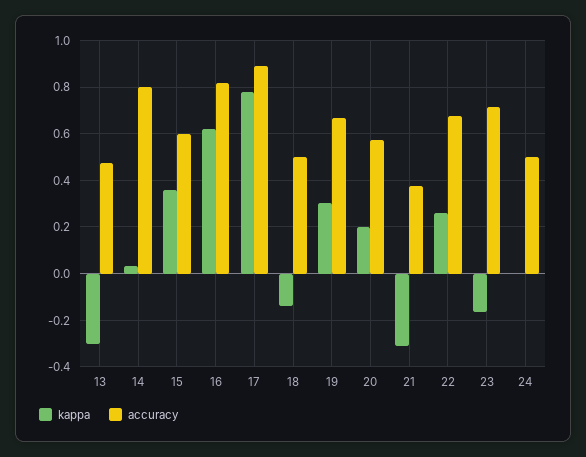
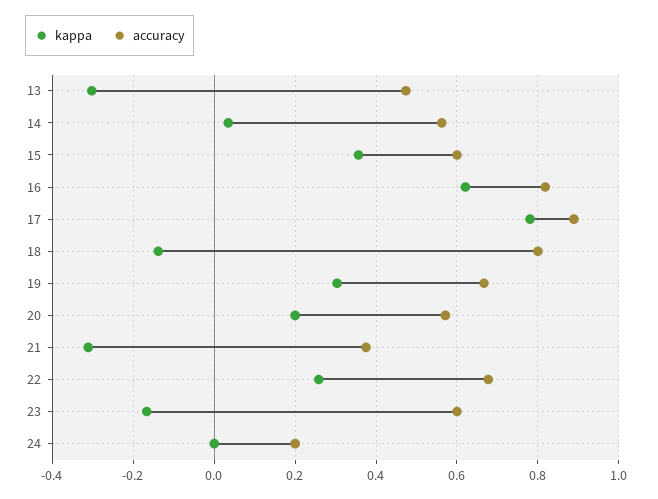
  {
    "kappa": {
      "13": -0.3,
      "14": 0.04,
      "15": 0.36,
      "16": 0.62,
      "17": 0.78,
      "18": -0.14,
      "19": 0.3,
      "20": 0.2,
      "21": -0.32,
      "22": 0.26,
      "23": -0.16,
      "24": 0
    },
    "accuracy": {
      "13": 0.48,
-     "14": 0.8,
+     "14": 0.56,
      "15": 0.6,
      "16": 0.82,
      "17": 0.88,
-     "18": 0.5,
+     "18": 0.8,
      "19": 0.66,
      "20": 0.58,
      "21": 0.38,
      "22": 0.68,
-     "23": 0.7,
+     "23": 0.6,
-     "24": 0.5
+     "24": 0.2
    }
  }

